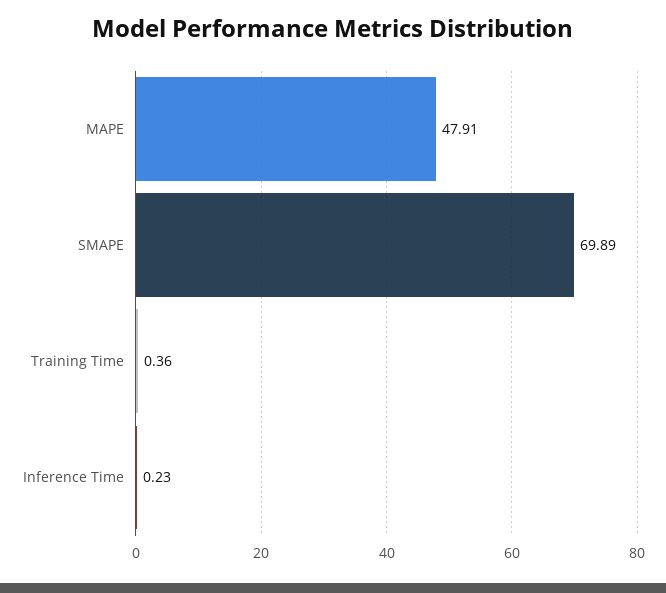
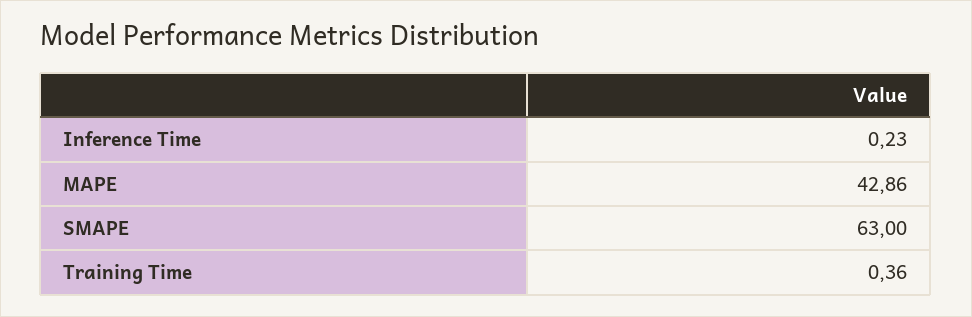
  {
-   "MAPE": 47.91,
+   "MAPE": 42.86,
-   "SMAPE": 69.89,
+   "SMAPE": 63,
    "Training Time": 0.36,
    "Inference Time": 0.23
  }

